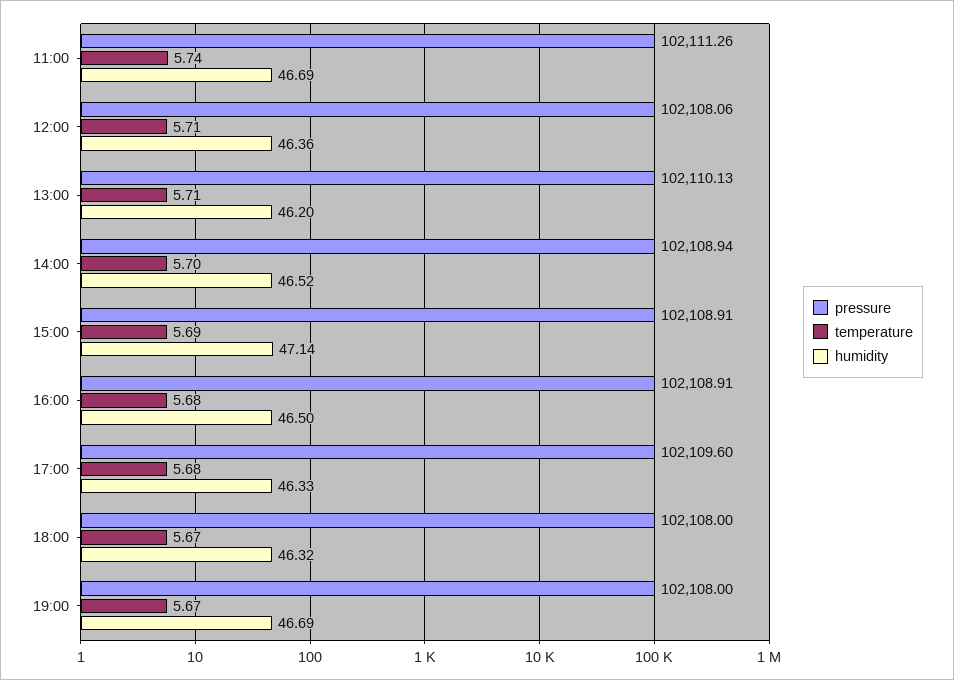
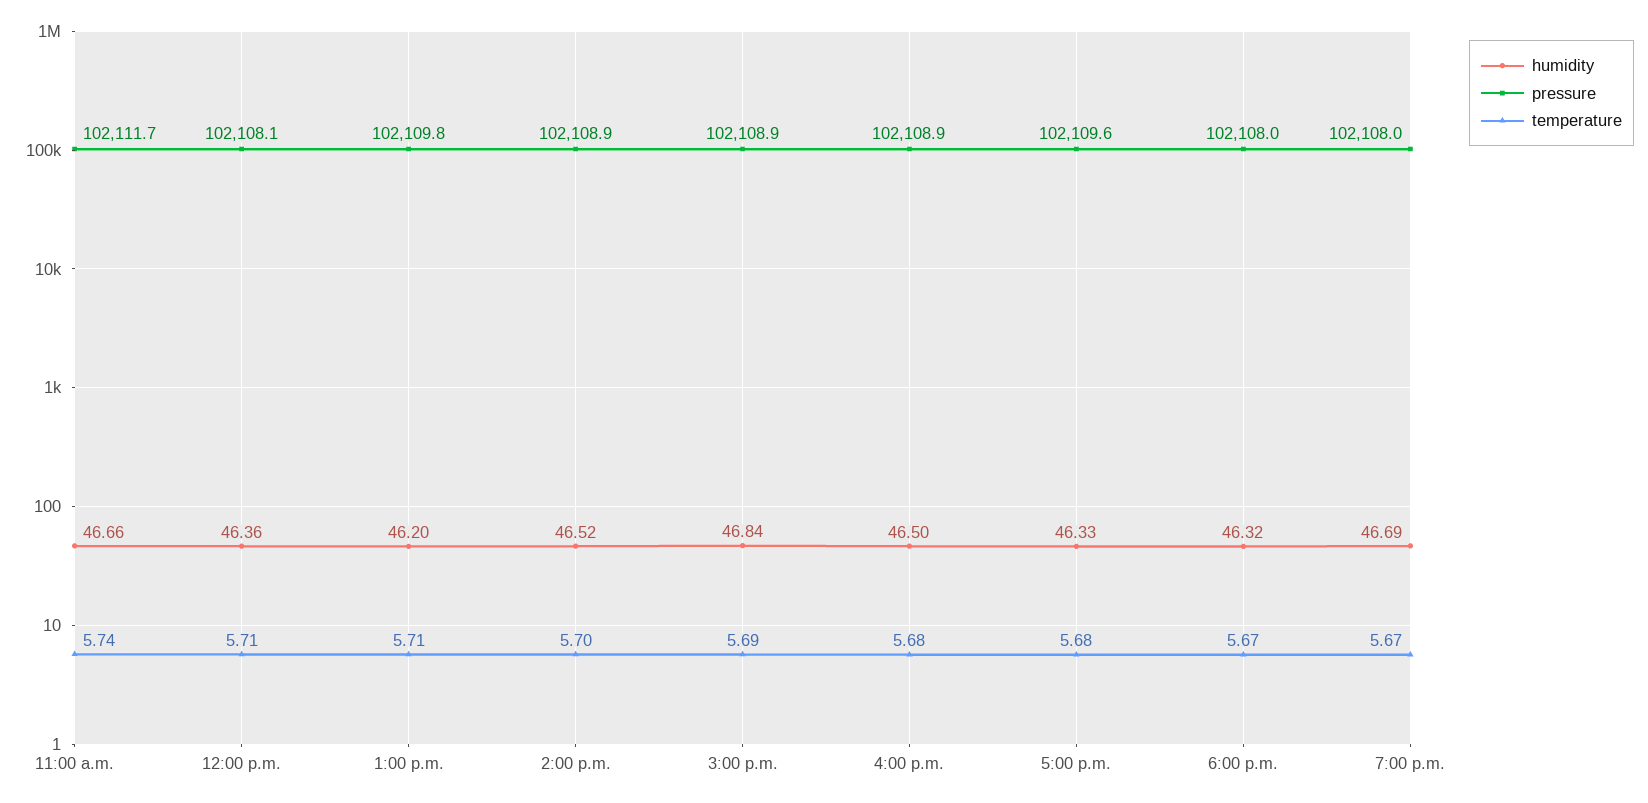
  {
    "pressure": {
-     "11:00": 102111.26,
+     "11:00": 102111.7,
      "12:00": 102108.06,
-     "13:00": 102110.13,
+     "13:00": 102109.8,
      "14:00": 102108.94,
      "15:00": 102108.91,
      "16:00": 102108.91,
      "17:00": 102109.6,
      "18:00": 102108,
      "19:00": 102108
    },
    "temperature": {
      "11:00": 5.74,
      "12:00": 5.71,
      "13:00": 5.71,
      "14:00": 5.7,
      "15:00": 5.69,
      "16:00": 5.68,
      "17:00": 5.68,
      "18:00": 5.67,
      "19:00": 5.67
    },
    "humidity": {
-     "11:00": 46.69,
+     "11:00": 46.66,
      "12:00": 46.36,
      "13:00": 46.2,
      "14:00": 46.52,
-     "15:00": 47.14,
+     "15:00": 46.84,
      "16:00": 46.5,
      "17:00": 46.33,
      "18:00": 46.32,
      "19:00": 46.69
    }
  }

